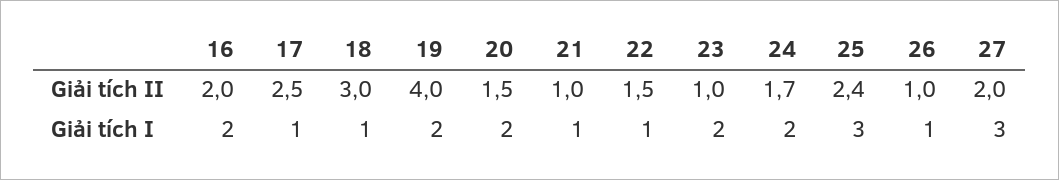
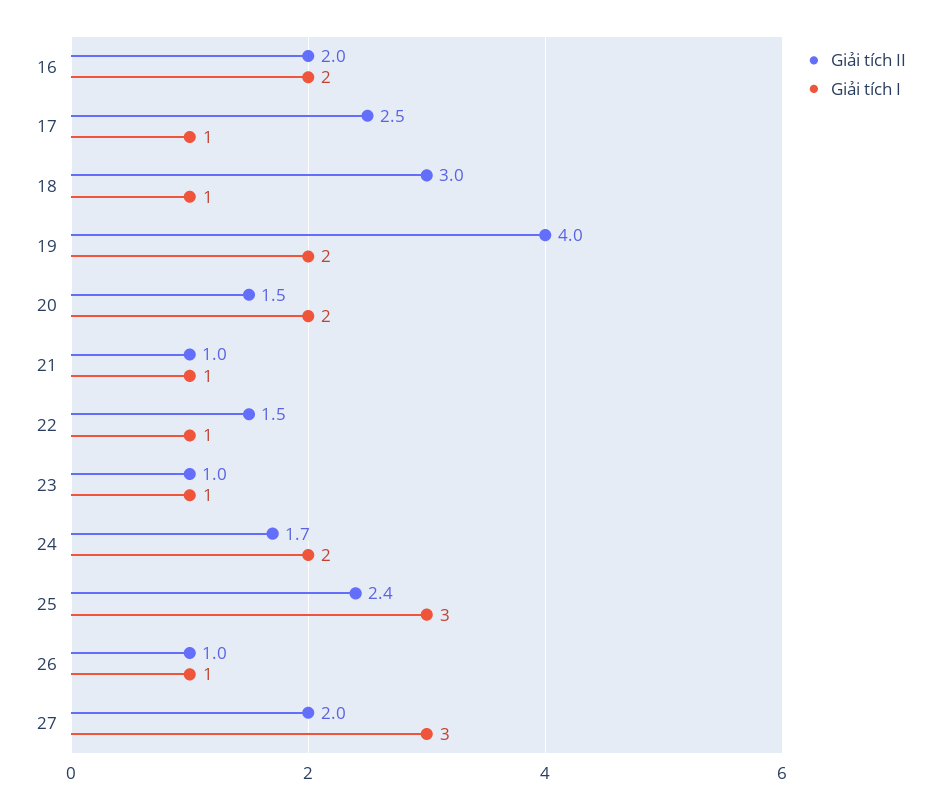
  {
    "Giải tích II": {
      "16": 2,
      "17": 2.5,
      "18": 3,
      "19": 4,
      "20": 1.5,
      "21": 1,
      "22": 1.5,
      "23": 1,
      "24": 1.7,
      "25": 2.4,
      "26": 1,
      "27": 2
    },
    "Giải tích I": {
      "16": 2,
      "17": 1,
      "18": 1,
      "19": 2,
      "20": 2,
      "21": 1,
      "22": 1,
-     "23": 2,
+     "23": 1,
      "24": 2,
      "25": 3,
      "26": 1,
      "27": 3
    }
  }

